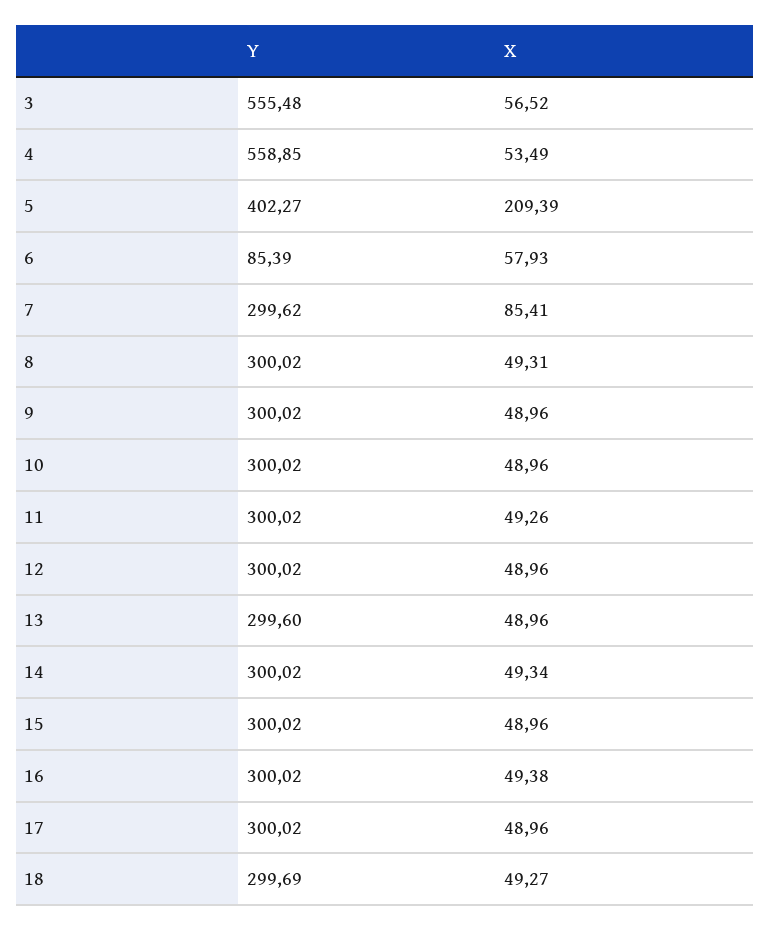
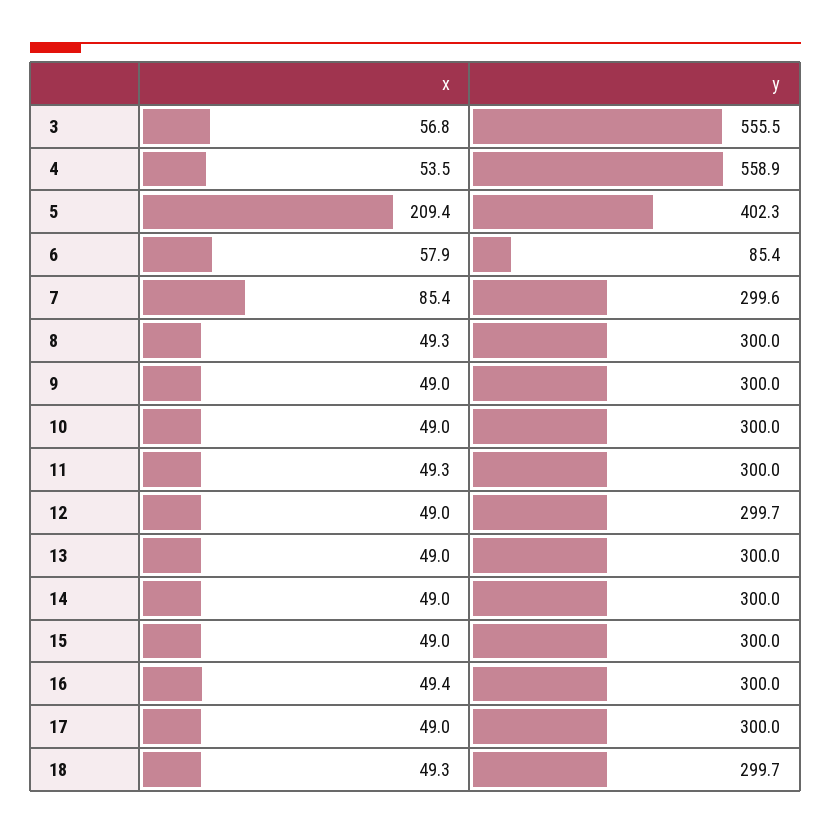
  {
    "Y": {
      "3": 555.48,
      "4": 558.85,
      "5": 402.27,
      "6": 85.39,
      "7": 299.62,
      "8": 300.02,
      "9": 300.02,
      "10": 300.02,
      "11": 300.02,
-     "12": 300.02,
+     "12": 299.7,
-     "13": 299.6,
+     "13": 300,
      "14": 300.02,
      "15": 300.02,
      "16": 300.02,
      "17": 300.02,
      "18": 299.69
    },
    "X": {
-     "3": 56.52,
+     "3": 56.8,
      "4": 53.49,
      "5": 209.39,
      "6": 57.93,
      "7": 85.41,
      "8": 49.31,
      "9": 48.96,
      "10": 48.96,
      "11": 49.26,
      "12": 48.96,
      "13": 48.96,
-     "14": 49.34,
+     "14": 49,
      "15": 48.96,
      "16": 49.38,
      "17": 48.96,
      "18": 49.27
    }
  }

